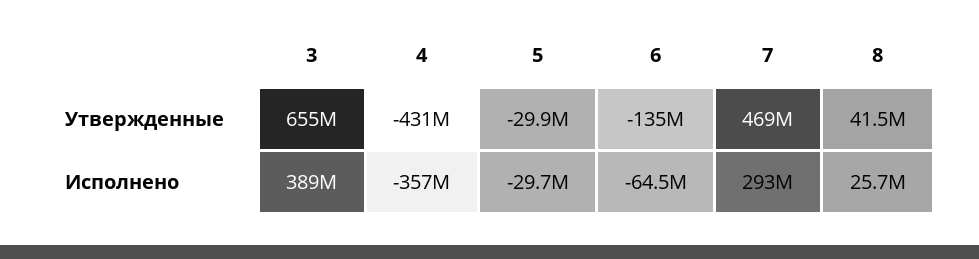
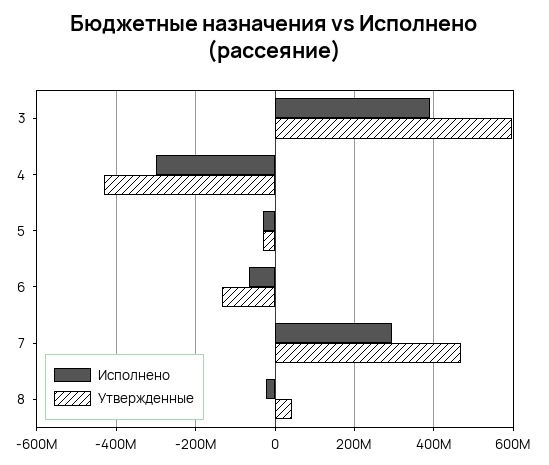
  {
    "Утвержденные": {
-     "3": 655000000,
+     "3": 600000000,
      "4": -431000000,
      "5": -29900000,
      "6": -135000000,
      "7": 469000000,
      "8": 41500000
    },
    "Исполнено": {
      "3": 389000000,
-     "4": -357000000,
+     "4": -300000000,
      "5": -29700000,
      "6": -64500000,
      "7": 293000000,
-     "8": 25700000
+     "8": -20000000
    }
  }

